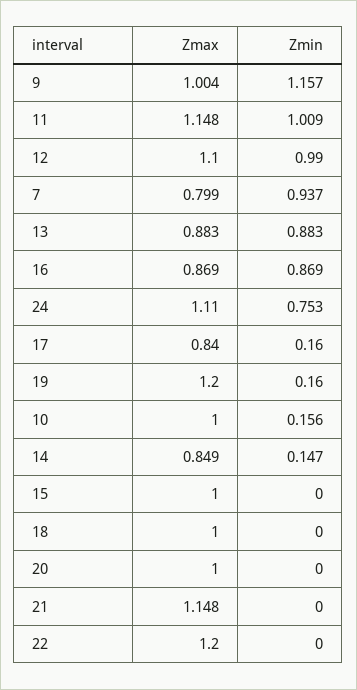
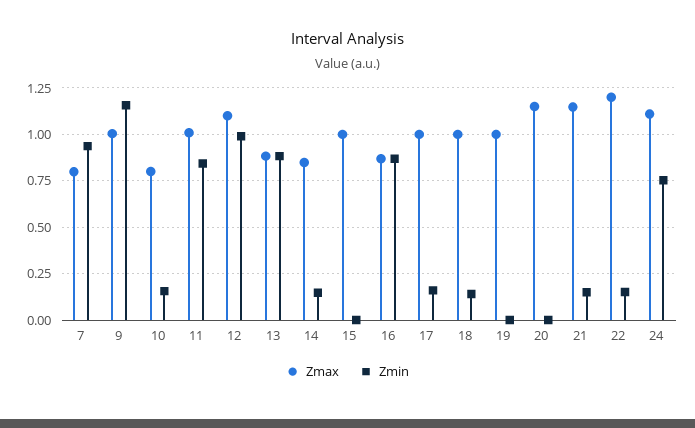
  {
    "Zmax": {
      "9": 1.004,
-     "11": 1.148,
+     "11": 1,
      "12": 1.1,
      "7": 0.799,
      "13": 0.883,
      "16": 0.869,
      "24": 1.11,
-     "17": 0.84,
+     "17": 1,
-     "19": 1.2,
+     "19": 1,
-     "10": 1,
+     "10": 0.8,
      "14": 0.849,
      "15": 1,
      "18": 1,
-     "20": 1,
+     "20": 1.15,
      "21": 1.148,
      "22": 1.2
    },
    "Zmin": {
      "9": 1.157,
-     "11": 1.009,
+     "11": 0.85,
      "12": 0.99,
      "7": 0.937,
      "13": 0.883,
      "16": 0.869,
      "24": 0.753,
      "17": 0.16,
-     "19": 0.16,
+     "19": 0,
      "10": 0.156,
      "14": 0.147,
      "15": 0,
-     "18": 0,
+     "18": 0.15,
      "20": 0,
-     "21": 0,
+     "21": 0.15,
-     "22": 0
+     "22": 0.15
    }
  }

